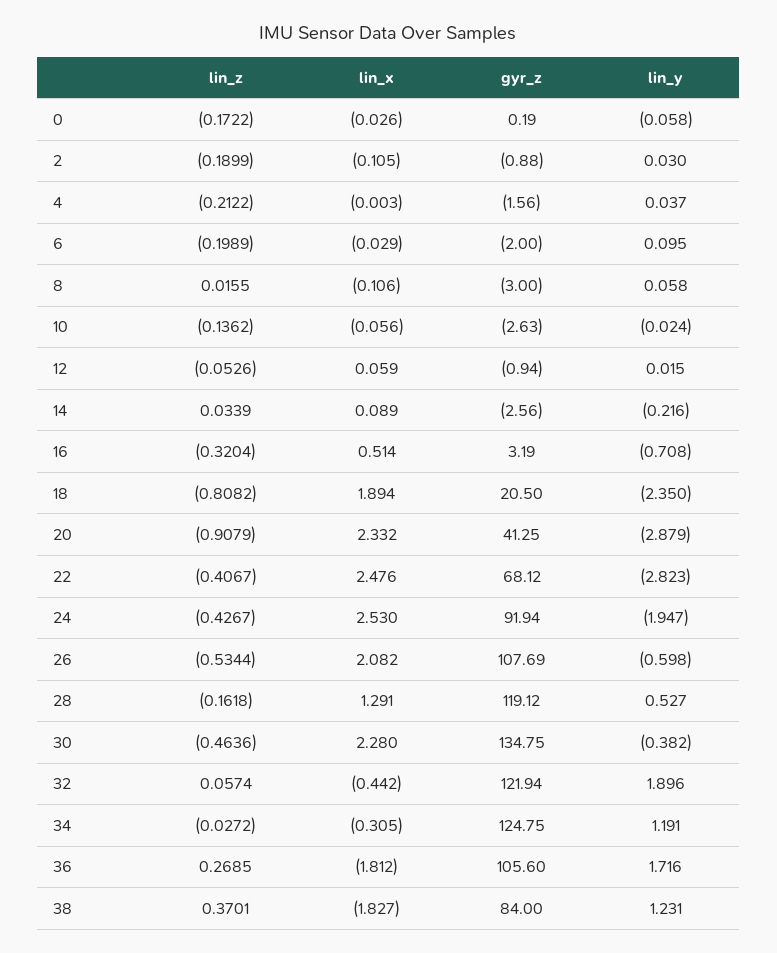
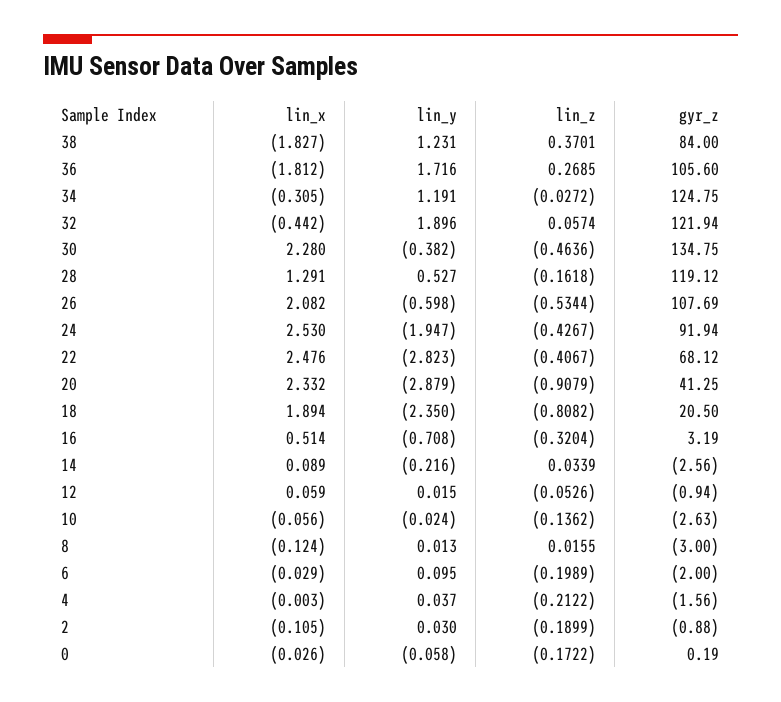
  {
    "lin_z": {
      "0": -0.1722,
      "2": -0.1899,
      "4": -0.2122,
      "6": -0.1989,
      "8": 0.0155,
      "10": -0.1362,
      "12": -0.0526,
      "14": 0.0339,
      "16": -0.3204,
      "18": -0.8082,
      "20": -0.9079,
      "22": -0.4067,
      "24": -0.4267,
      "26": -0.5344,
      "28": -0.1618,
      "30": -0.4636,
      "32": 0.0574,
      "34": -0.0272,
      "36": 0.2685,
      "38": 0.3701
    },
    "lin_x": {
      "0": -0.026,
      "2": -0.105,
      "4": -0.003,
      "6": -0.029,
-     "8": -0.106,
+     "8": -0.124,
      "10": -0.056,
      "12": 0.059,
      "14": 0.089,
      "16": 0.514,
      "18": 1.894,
      "20": 2.332,
      "22": 2.476,
      "24": 2.53,
      "26": 2.082,
      "28": 1.291,
      "30": 2.28,
      "32": -0.442,
      "34": -0.305,
      "36": -1.812,
      "38": -1.827
    },
    "gyr_z": {
      "0": 0.19,
      "2": -0.88,
      "4": -1.56,
      "6": -2,
      "8": -3,
      "10": -2.63,
      "12": -0.94,
      "14": -2.56,
      "16": 3.19,
      "18": 20.5,
      "20": 41.25,
      "22": 68.12,
      "24": 91.94,
      "26": 107.69,
      "28": 119.12,
      "30": 134.75,
      "32": 121.94,
      "34": 124.75,
      "36": 105.6,
      "38": 84
    },
    "lin_y": {
      "0": -0.058,
      "2": 0.03,
      "4": 0.037,
      "6": 0.095,
-     "8": 0.058,
+     "8": 0.013,
      "10": -0.024,
      "12": 0.015,
      "14": -0.216,
      "16": -0.708,
      "18": -2.35,
      "20": -2.879,
      "22": -2.823,
      "24": -1.947,
      "26": -0.598,
      "28": 0.527,
      "30": -0.382,
      "32": 1.896,
      "34": 1.191,
      "36": 1.716,
      "38": 1.231
    }
  }

